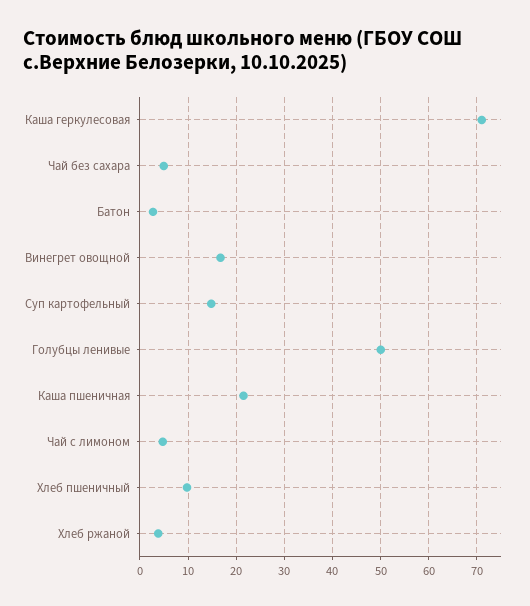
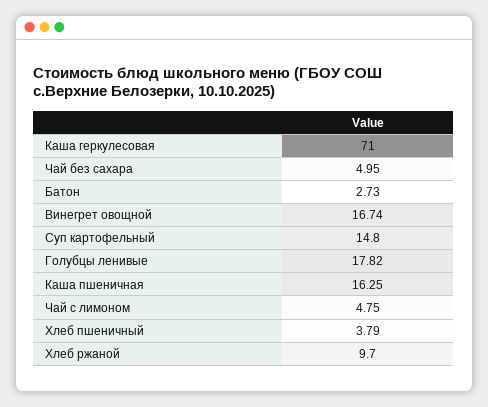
  {
    "Каша геркулесовая": 71,
    "Чай без сахара": 4.95,
    "Батон": 2.73,
    "Винегрет овощной": 16.74,
    "Суп картофельный": 14.8,
-   "Голубцы ленивые": 50,
+   "Голубцы ленивые": 17.82,
-   "Каша пшеничная": 22,
+   "Каша пшеничная": 16.25,
    "Чай с лимоном": 4.75,
-   "Хлеб пшеничный": 10,
+   "Хлеб пшеничный": 3.79,
-   "Хлеб ржаной": 4
+   "Хлеб ржаной": 9.7
  }

